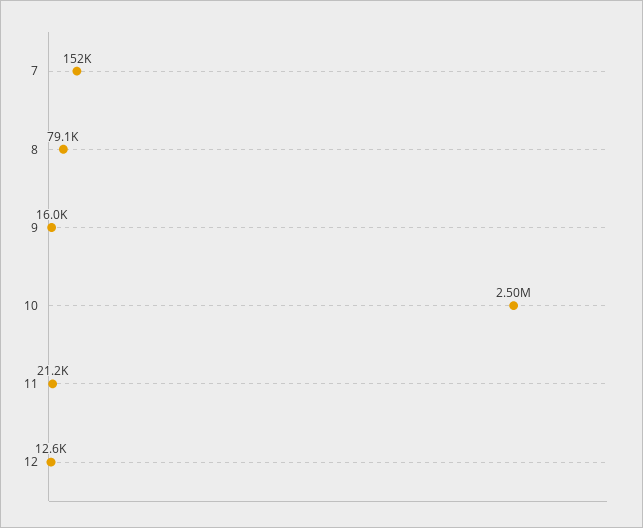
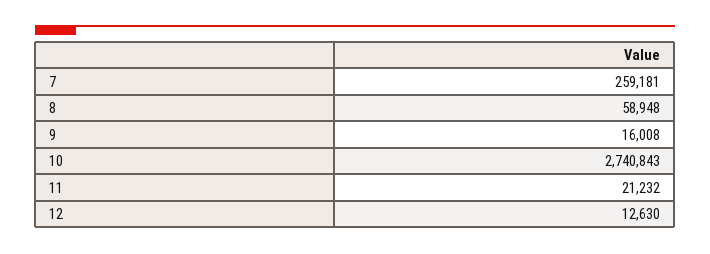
  {
-   "7": 152000,
+   "7": 259181,
-   "8": 79100,
+   "8": 58948,
    "9": 16008,
-   "10": 2500000,
+   "10": 2740843,
    "11": 21232,
    "12": 12630
  }

